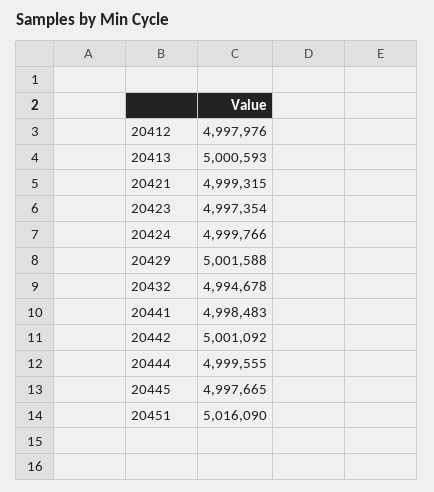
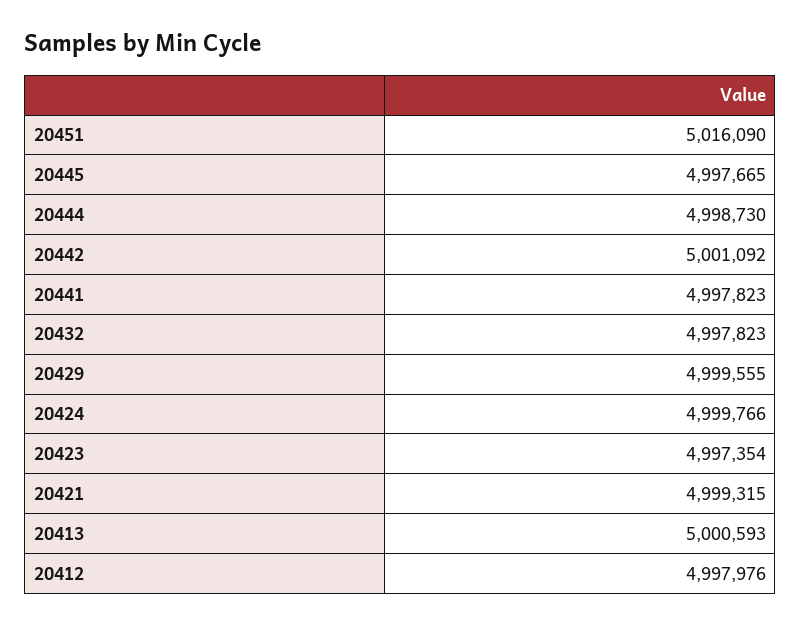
  {
    "20412": 4997976,
    "20413": 5000593,
    "20421": 4999315,
    "20423": 4997354,
    "20424": 4999766,
-   "20429": 5001588,
+   "20429": 4999555,
-   "20432": 4994678,
+   "20432": 4997823,
-   "20441": 4998483,
+   "20441": 4997823,
    "20442": 5001092,
-   "20444": 4999555,
+   "20444": 4998730,
    "20445": 4997665,
    "20451": 5016090
  }

